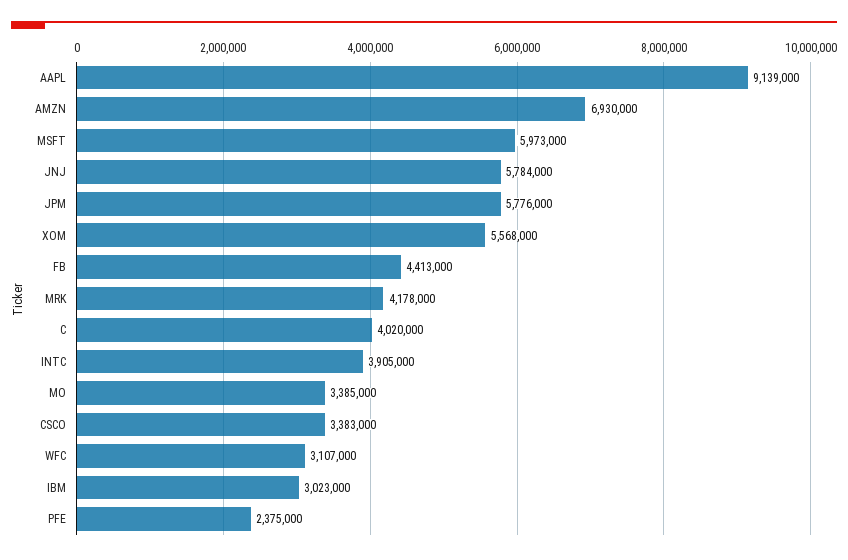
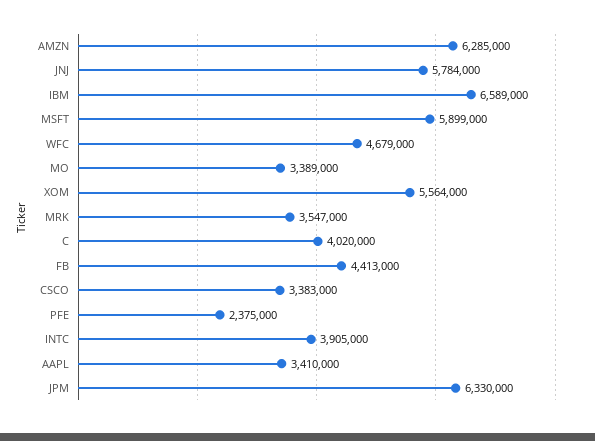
  {
-   "AAPL": 9139000,
+   "AAPL": 3410000,
-   "AMZN": 6930000,
+   "AMZN": 6285000,
-   "MSFT": 5973000,
+   "MSFT": 5899000,
    "JNJ": 5784000,
-   "JPM": 5776000,
+   "JPM": 6330000,
-   "XOM": 5568000,
+   "XOM": 5564000,
    "FB": 4413000,
-   "MRK": 4178000,
+   "MRK": 3547000,
    "C": 4020000,
    "INTC": 3905000,
-   "MO": 3385000,
+   "MO": 3389000,
    "CSCO": 3383000,
-   "WFC": 3107000,
+   "WFC": 4679000,
-   "IBM": 3023000,
+   "IBM": 6589000,
    "PFE": 2375000
  }

